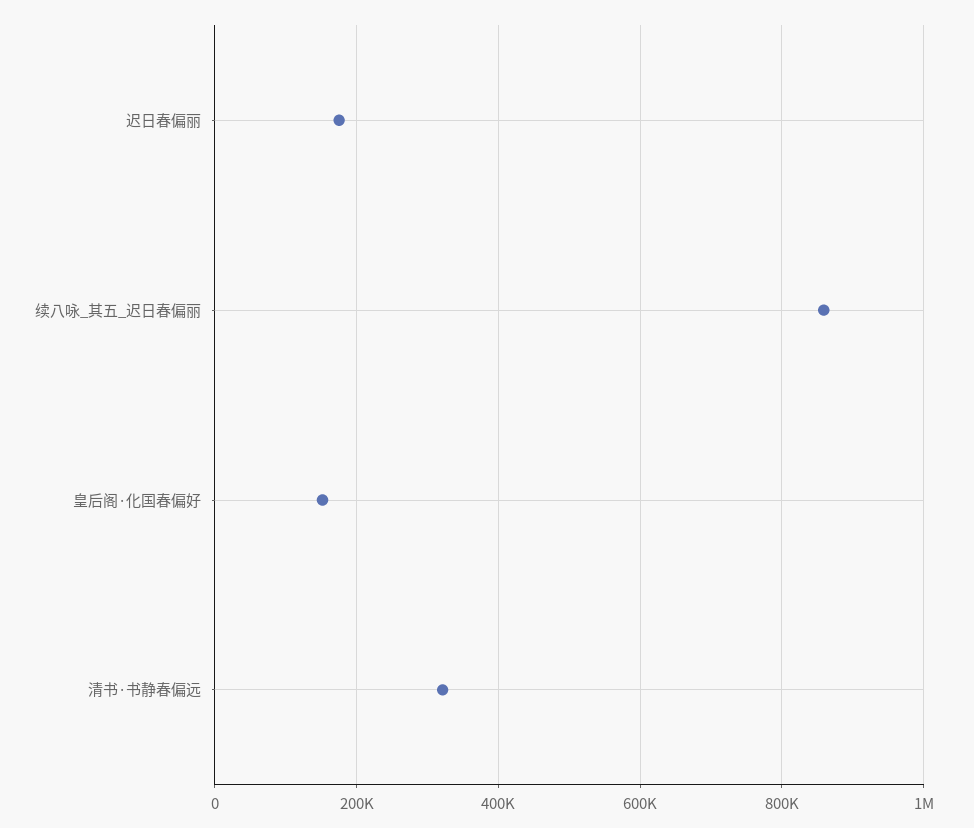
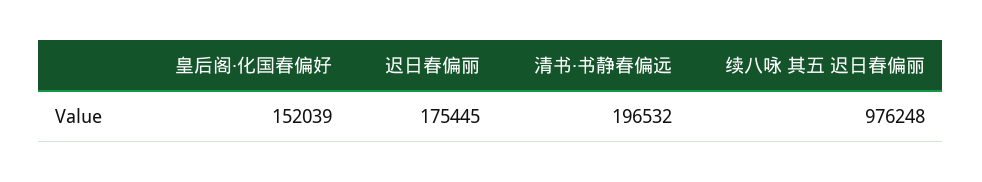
  {
    "迟日春偏丽": 175445,
-   "续八咏_其五_迟日春偏丽": 860000,
+   "续八咏_其五_迟日春偏丽": 976248,
    "皇后阁·化国春偏好": 152039,
-   "清书·书静春偏远": 320000
+   "清书·书静春偏远": 196532
  }

